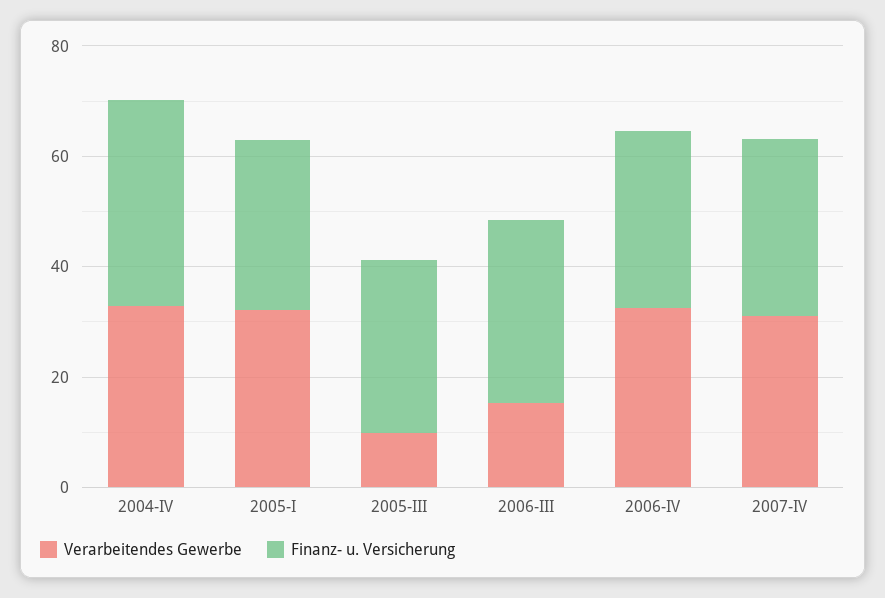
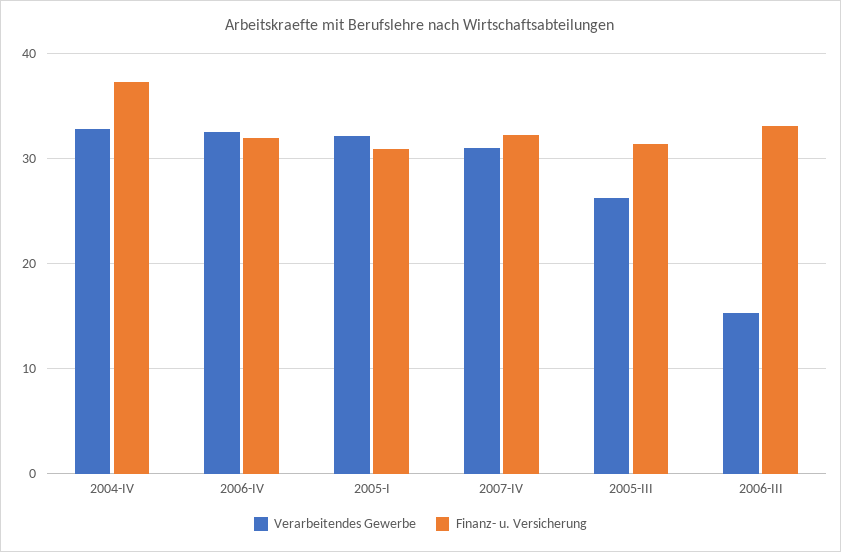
  {
    "Verarbeitendes Gewerbe": {
      "2004-IV": 33,
      "2005-I": 32,
-     "2005-III": 10,
+     "2005-III": 26,
      "2006-III": 15,
      "2006-IV": 33,
      "2007-IV": 31
    },
    "Finanz- u. Versicherung": {
      "2004-IV": 37,
      "2005-I": 31,
      "2005-III": 31,
      "2006-III": 33,
      "2006-IV": 32,
      "2007-IV": 32
    }
  }

